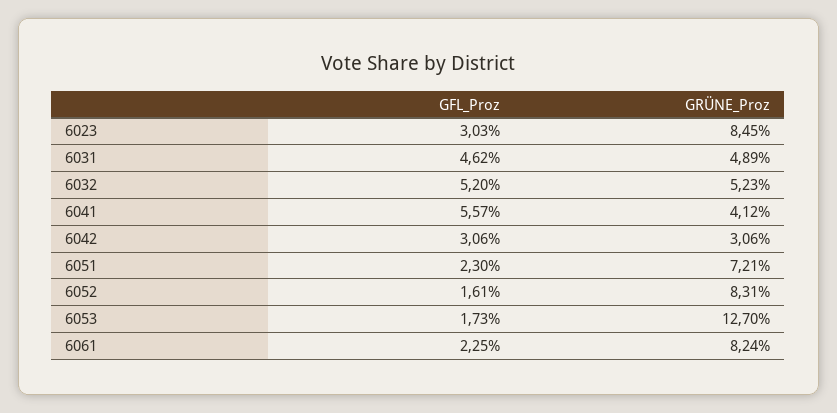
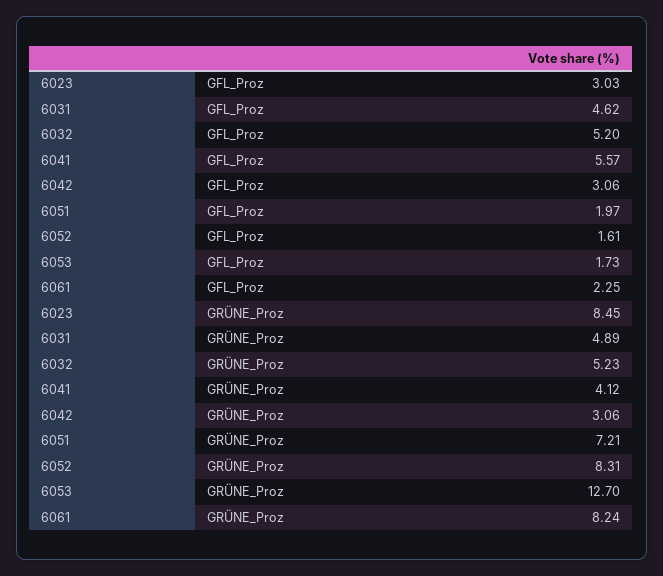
  {
    "GFL_Proz": {
      "6023": 3.03,
      "6031": 4.62,
      "6032": 5.2,
      "6041": 5.57,
      "6042": 3.06,
-     "6051": 2.3,
+     "6051": 1.97,
      "6052": 1.61,
      "6053": 1.73,
      "6061": 2.25
    },
    "GRÜNE_Proz": {
      "6023": 8.45,
      "6031": 4.89,
      "6032": 5.23,
      "6041": 4.12,
      "6042": 3.06,
      "6051": 7.21,
      "6052": 8.31,
      "6053": 12.7,
      "6061": 8.24
    }
  }

